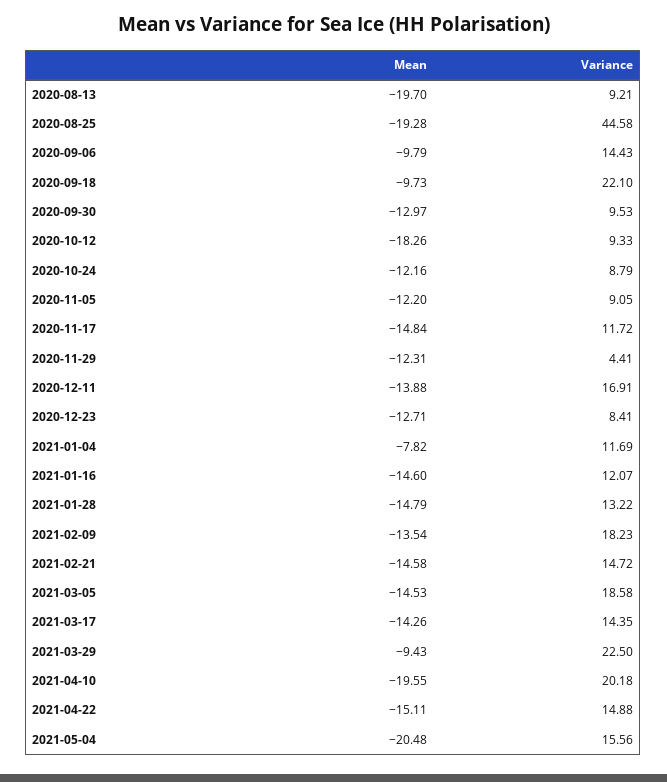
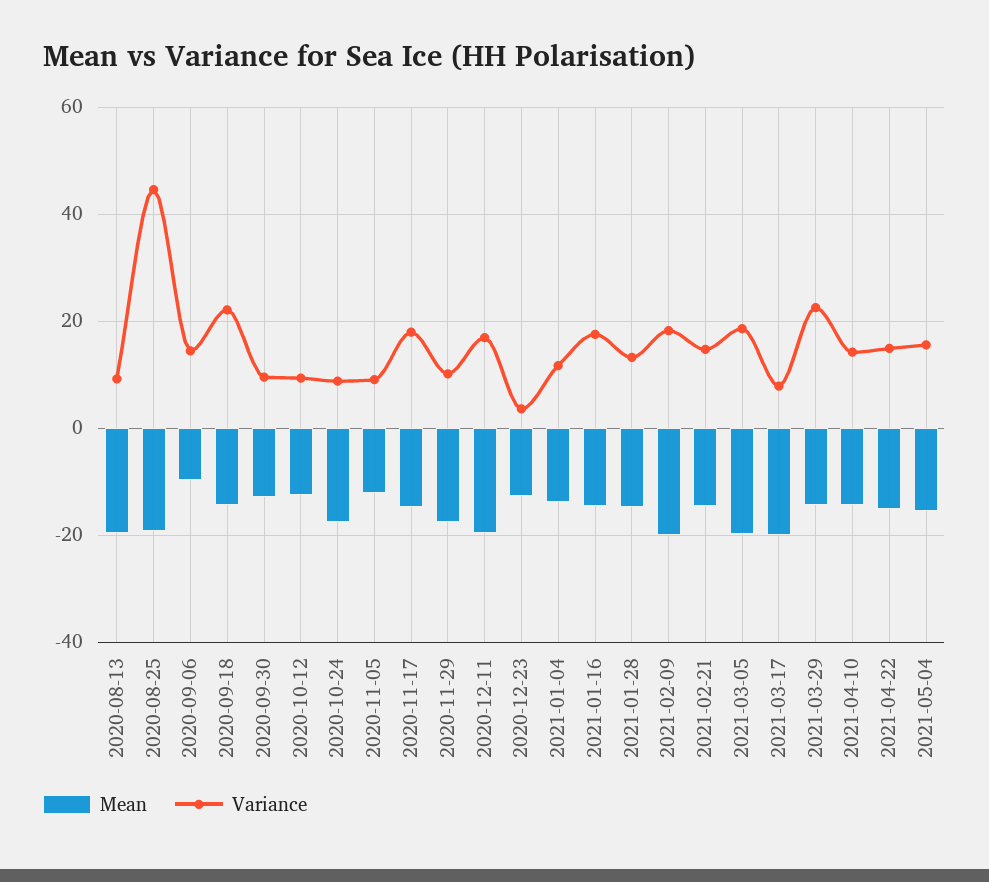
  {
    "Mean": {
      "2020-08-13": -19.7,
      "2020-08-25": -19.28,
      "2020-09-06": -9.79,
-     "2020-09-18": -9.73,
+     "2020-09-18": -14,
      "2020-09-30": -12.97,
-     "2020-10-12": -18.26,
+     "2020-10-12": -12,
-     "2020-10-24": -12.16,
+     "2020-10-24": -18,
      "2020-11-05": -12.2,
      "2020-11-17": -14.84,
-     "2020-11-29": -12.31,
+     "2020-11-29": -18,
-     "2020-12-11": -13.88,
+     "2020-12-11": -20,
      "2020-12-23": -12.71,
-     "2021-01-04": -7.82,
+     "2021-01-04": -14,
      "2021-01-16": -14.6,
      "2021-01-28": -14.79,
-     "2021-02-09": -13.54,
+     "2021-02-09": -20,
      "2021-02-21": -14.58,
-     "2021-03-05": -14.53,
+     "2021-03-05": -20,
-     "2021-03-17": -14.26,
+     "2021-03-17": -20,
-     "2021-03-29": -9.43,
+     "2021-03-29": -14,
-     "2021-04-10": -19.55,
+     "2021-04-10": -14,
      "2021-04-22": -15.11,
-     "2021-05-04": -20.48
+     "2021-05-04": -16
    },
    "Variance": {
      "2020-08-13": 9.21,
      "2020-08-25": 44.58,
      "2020-09-06": 14.43,
      "2020-09-18": 22.1,
      "2020-09-30": 9.53,
      "2020-10-12": 9.33,
      "2020-10-24": 8.79,
      "2020-11-05": 9.05,
-     "2020-11-17": 11.72,
+     "2020-11-17": 18,
-     "2020-11-29": 4.41,
+     "2020-11-29": 10,
      "2020-12-11": 16.91,
-     "2020-12-23": 8.41,
+     "2020-12-23": 4,
      "2021-01-04": 11.69,
-     "2021-01-16": 12.07,
+     "2021-01-16": 18,
      "2021-01-28": 13.22,
      "2021-02-09": 18.23,
      "2021-02-21": 14.72,
      "2021-03-05": 18.58,
-     "2021-03-17": 14.35,
+     "2021-03-17": 8,
      "2021-03-29": 22.5,
-     "2021-04-10": 20.18,
+     "2021-04-10": 14,
      "2021-04-22": 14.88,
      "2021-05-04": 15.56
    }
  }

